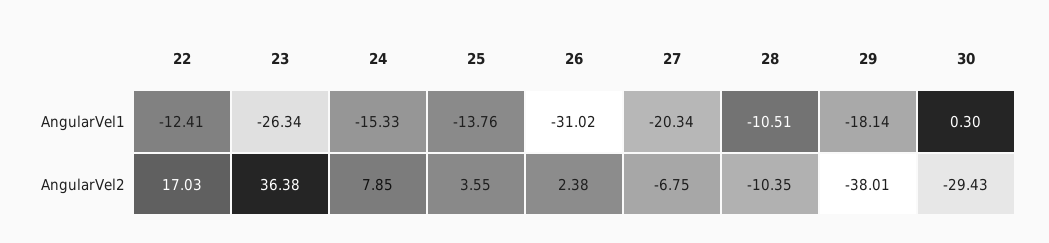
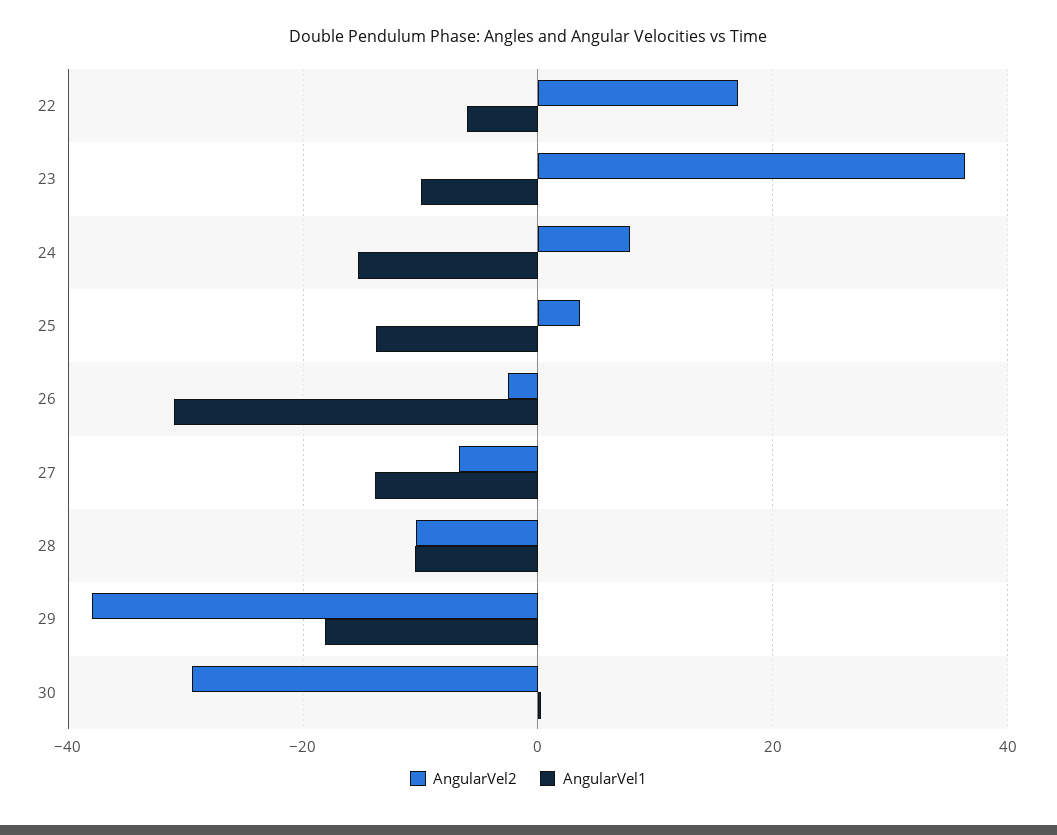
  {
    "AngularVel1": {
-     "22": -12.41,
+     "22": -6,
-     "23": -26.34,
+     "23": -10,
      "24": -15.33,
      "25": -13.76,
      "26": -31.02,
-     "27": -20.34,
+     "27": -14,
      "28": -10.51,
      "29": -18.14,
      "30": 0.3
    },
    "AngularVel2": {
      "22": 17.03,
      "23": 36.38,
      "24": 7.85,
      "25": 3.55,
-     "26": 2.38,
+     "26": -2,
      "27": -6.75,
      "28": -10.35,
      "29": -38.01,
      "30": -29.43
    }
  }

